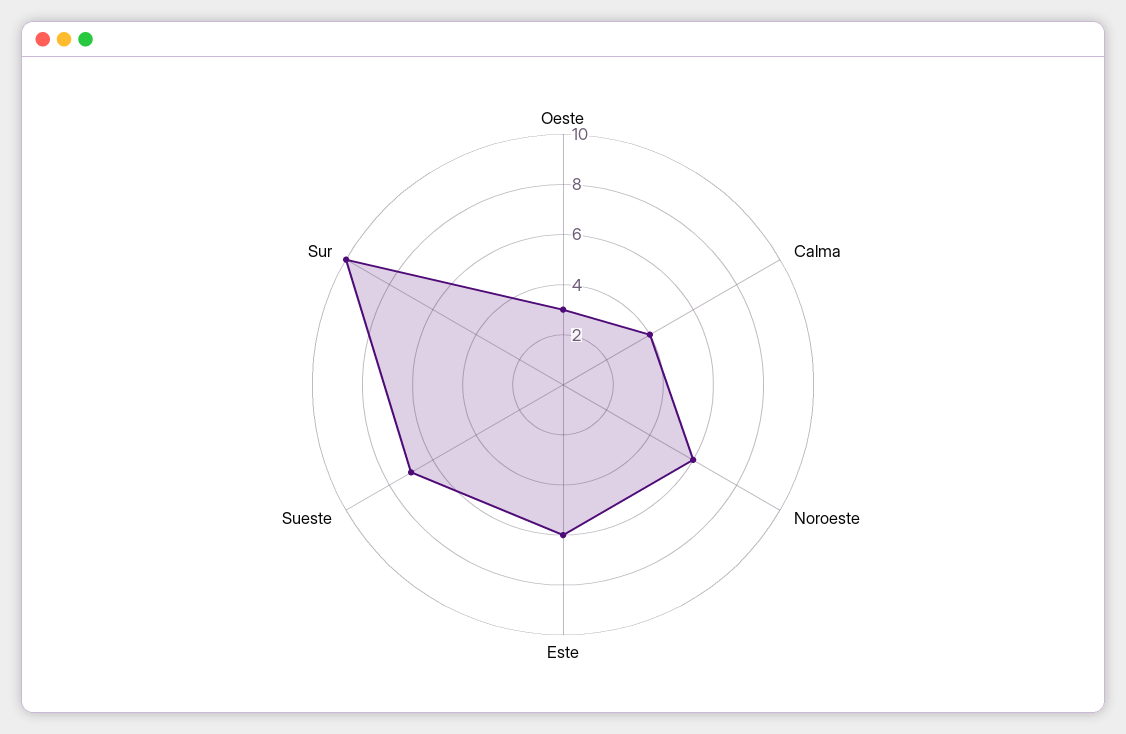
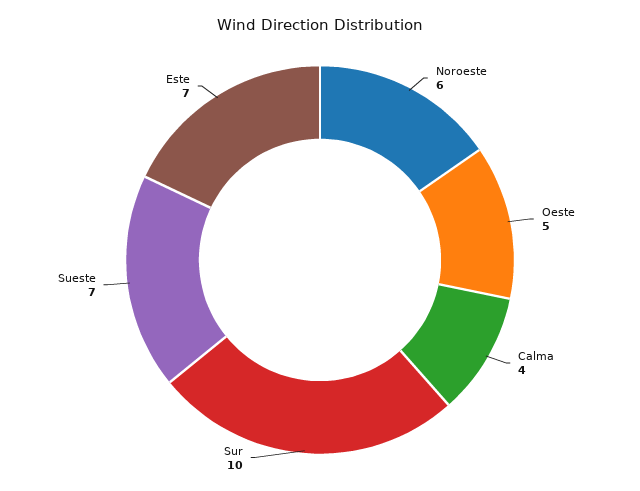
  {
-   "Oeste": 3,
+   "Oeste": 5,
    "Calma": 4,
    "Noroeste": 6,
-   "Este": 6,
+   "Este": 7,
    "Sueste": 7,
    "Sur": 10
  }

